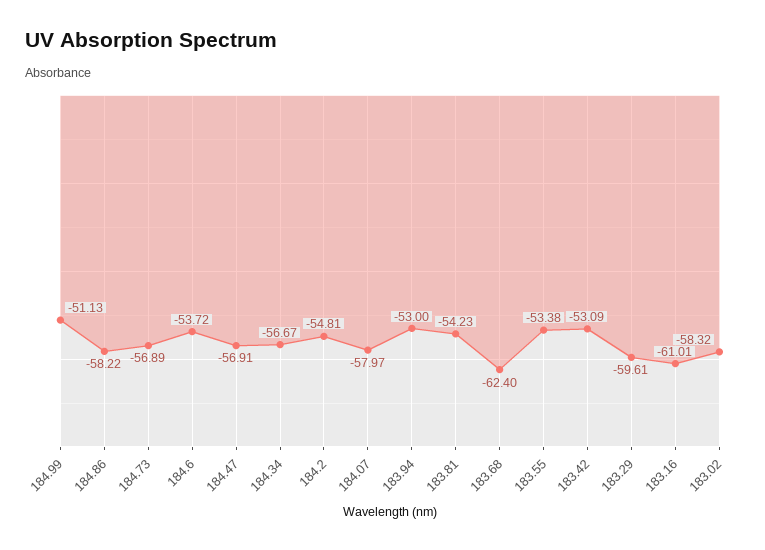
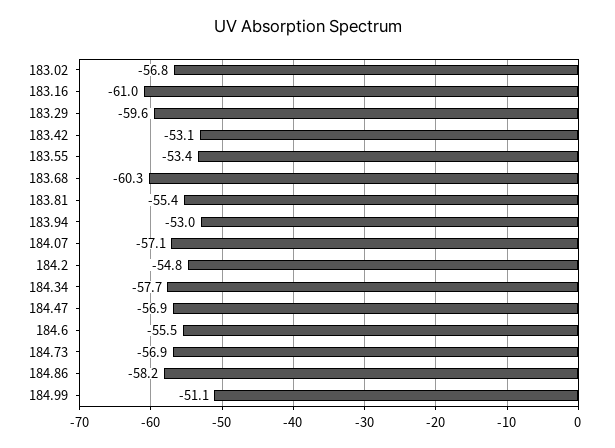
  {
    "184.99": -51.13,
    "184.86": -58.22,
    "184.73": -56.89,
-   "184.6": -53.72,
+   "184.6": -55.5,
    "184.47": -56.91,
-   "184.34": -56.67,
+   "184.34": -57.7,
    "184.2": -54.81,
-   "184.07": -57.97,
+   "184.07": -57.1,
    "183.94": -53,
-   "183.81": -54.23,
+   "183.81": -55.4,
-   "183.68": -62.4,
+   "183.68": -60.3,
    "183.55": -53.38,
    "183.42": -53.09,
    "183.29": -59.61,
    "183.16": -61.01,
-   "183.02": -58.32
+   "183.02": -56.8
  }

